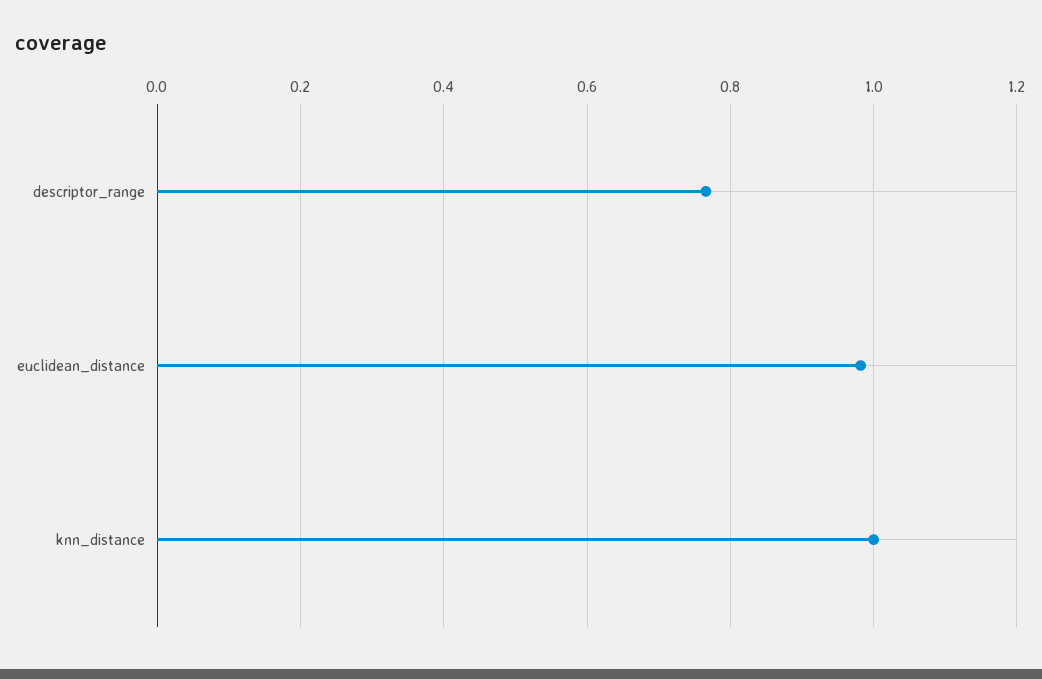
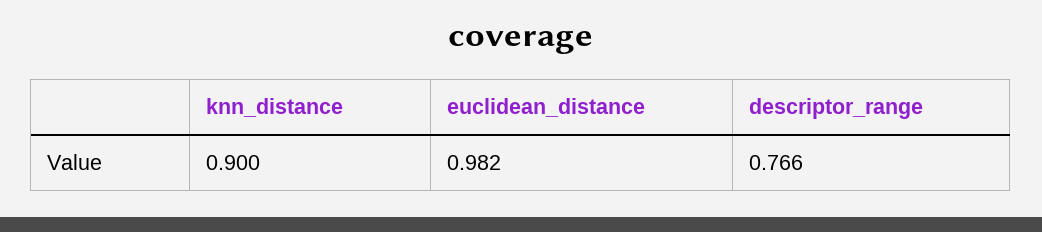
  {
    "descriptor_range": 0.766,
    "euclidean_distance": 0.982,
-   "knn_distance": 1
+   "knn_distance": 0.9
  }

